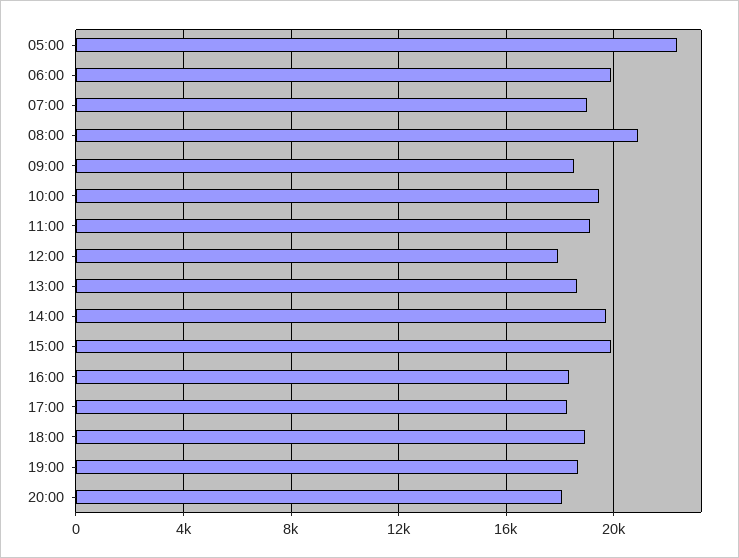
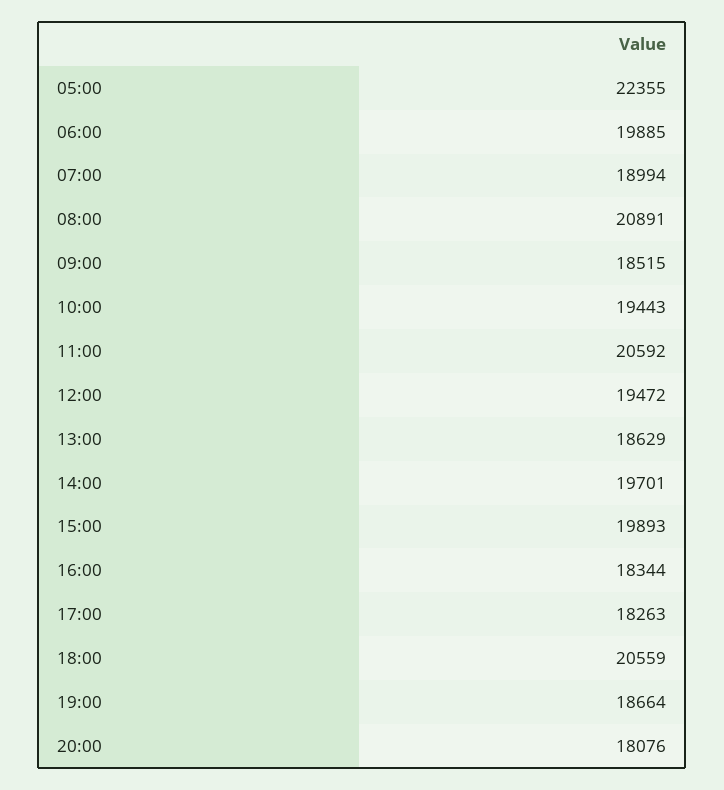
  {
    "05:00": 22355,
    "06:00": 19885,
    "07:00": 18994,
    "08:00": 20891,
    "09:00": 18515,
    "10:00": 19443,
-   "11:00": 19000,
+   "11:00": 20592,
-   "12:00": 18000,
+   "12:00": 19472,
    "13:00": 18629,
    "14:00": 19701,
    "15:00": 19893,
    "16:00": 18344,
    "17:00": 18263,
-   "18:00": 19000,
+   "18:00": 20559,
    "19:00": 18664,
    "20:00": 18076
  }

